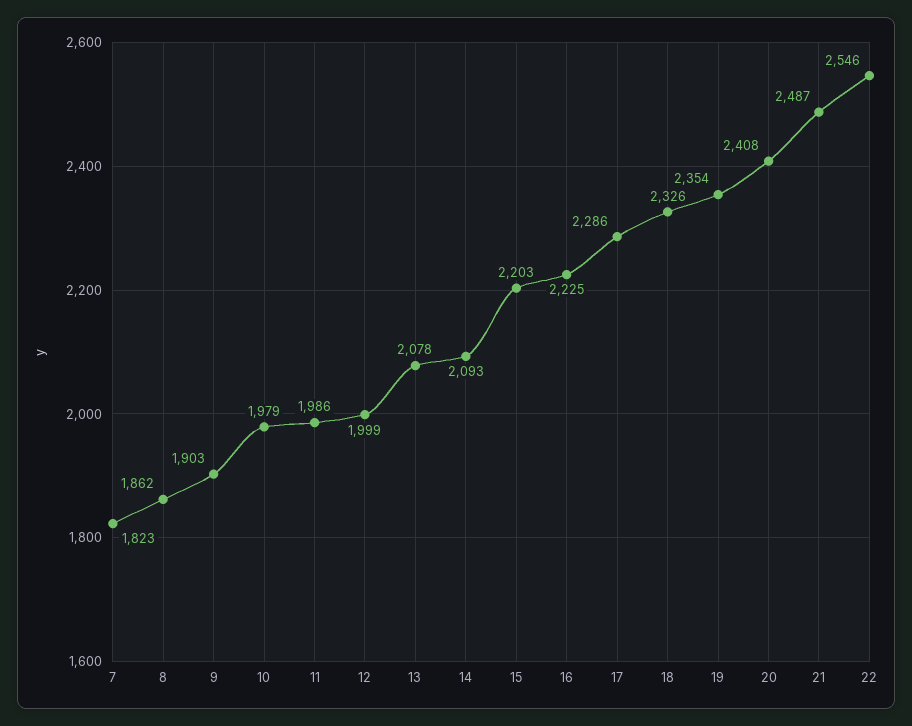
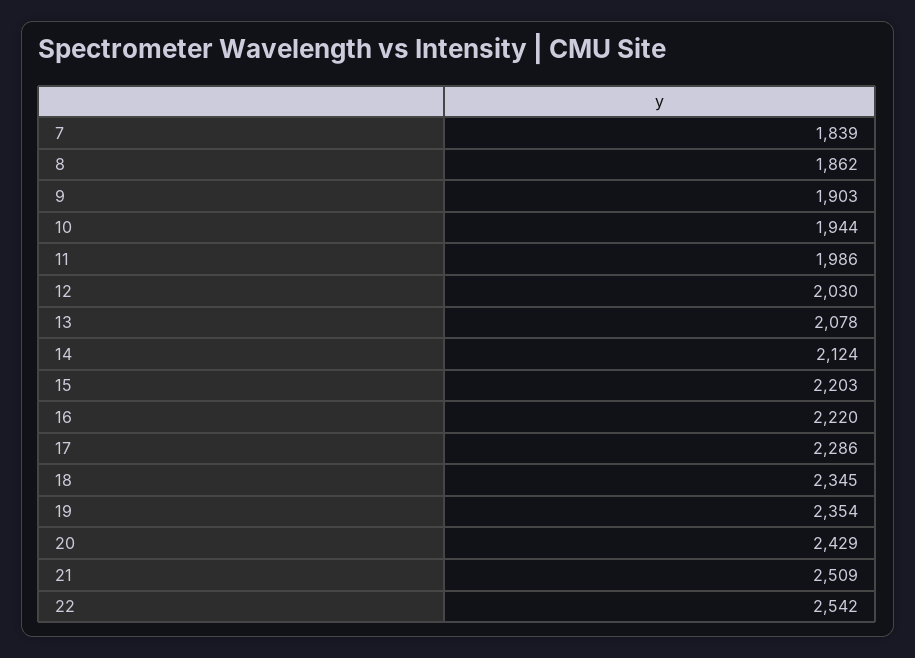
  {
-   "7": 1823,
+   "7": 1839,
    "8": 1862,
    "9": 1903,
-   "10": 1979,
+   "10": 1944,
    "11": 1986,
-   "12": 1999,
+   "12": 2030,
    "13": 2078,
-   "14": 2093,
+   "14": 2124,
    "15": 2203,
-   "16": 2225,
+   "16": 2220,
    "17": 2286,
-   "18": 2326,
+   "18": 2345,
    "19": 2354,
-   "20": 2408,
+   "20": 2429,
-   "21": 2487,
+   "21": 2509,
-   "22": 2546
+   "22": 2542
  }

